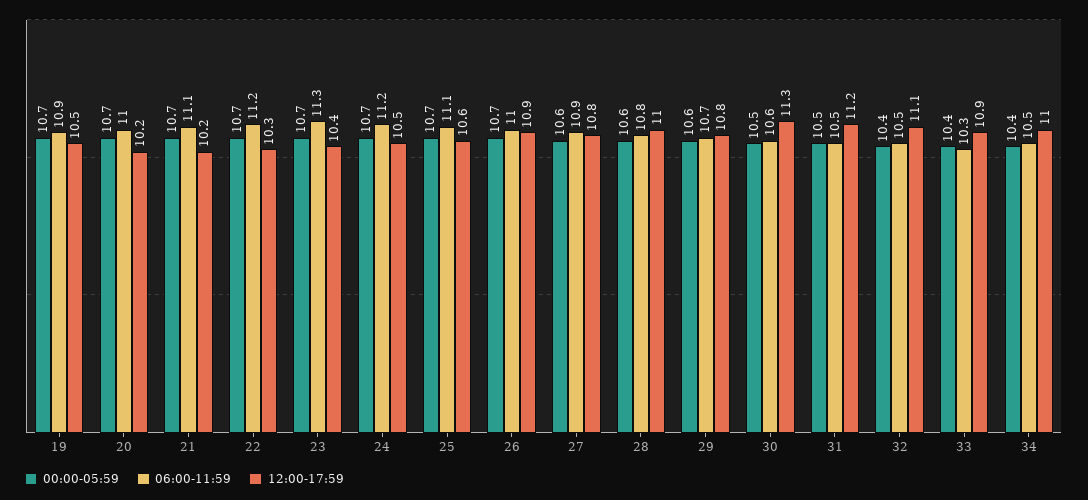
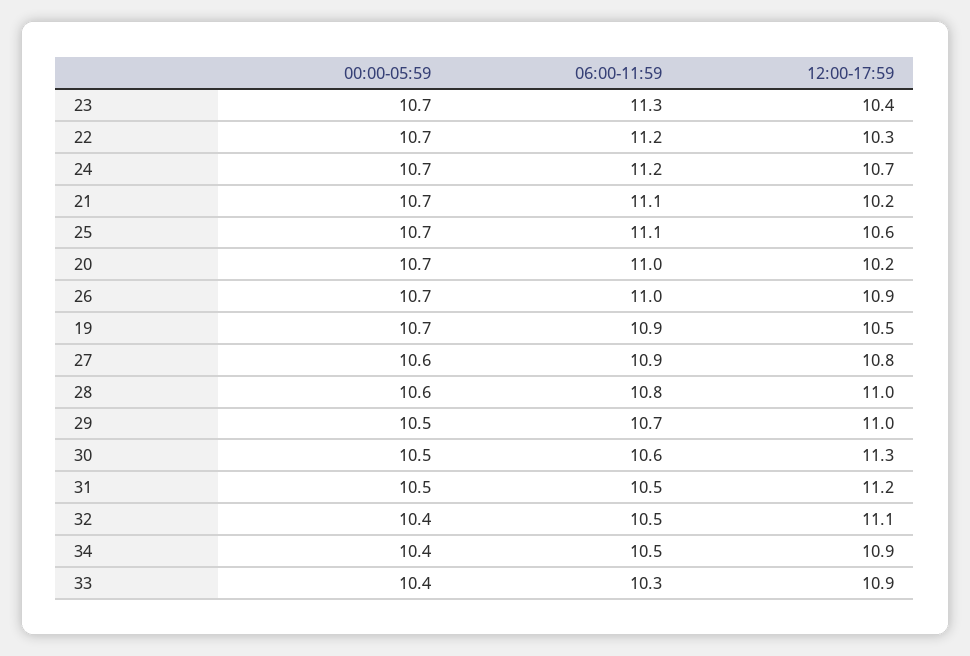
  {
    "00:00-05:59": {
      "19": 10.7,
      "20": 10.7,
      "21": 10.7,
      "22": 10.7,
      "23": 10.7,
      "24": 10.7,
      "25": 10.7,
      "26": 10.7,
      "27": 10.6,
      "28": 10.6,
-     "29": 10.6,
+     "29": 10.5,
      "30": 10.5,
      "31": 10.5,
      "32": 10.4,
      "33": 10.4,
      "34": 10.4
    },
    "06:00-11:59": {
      "19": 10.9,
      "20": 11,
      "21": 11.1,
      "22": 11.2,
      "23": 11.3,
      "24": 11.2,
      "25": 11.1,
      "26": 11,
      "27": 10.9,
      "28": 10.8,
      "29": 10.7,
      "30": 10.6,
      "31": 10.5,
      "32": 10.5,
      "33": 10.3,
      "34": 10.5
    },
    "12:00-17:59": {
      "19": 10.5,
      "20": 10.2,
      "21": 10.2,
      "22": 10.3,
      "23": 10.4,
-     "24": 10.5,
+     "24": 10.7,
      "25": 10.6,
      "26": 10.9,
      "27": 10.8,
      "28": 11,
-     "29": 10.8,
+     "29": 11,
      "30": 11.3,
      "31": 11.2,
      "32": 11.1,
      "33": 10.9,
-     "34": 11
+     "34": 10.9
    }
  }

